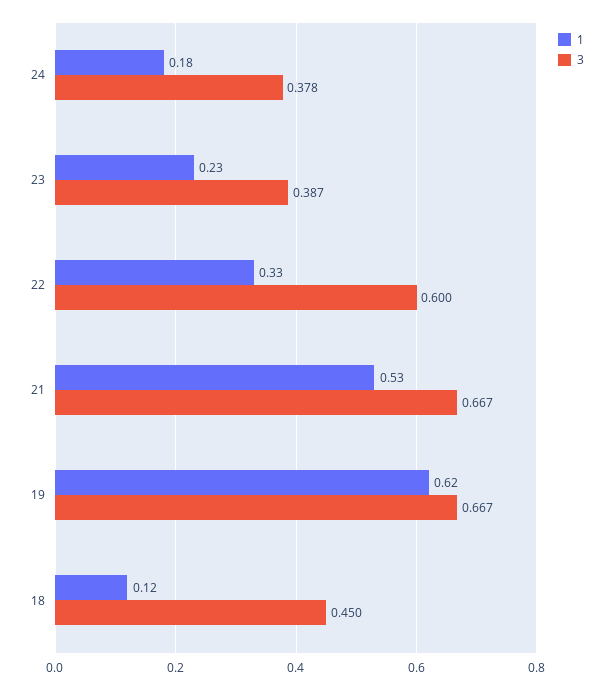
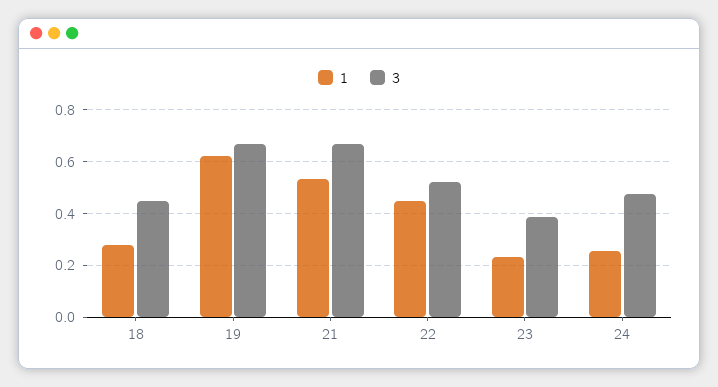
  {
    "1": {
-     "24": 0.18,
+     "24": 0.25,
      "23": 0.23,
-     "22": 0.33,
+     "22": 0.45,
      "21": 0.53,
      "19": 0.62,
-     "18": 0.12
+     "18": 0.275
    },
    "3": {
-     "24": 0.378,
+     "24": 0.475,
      "23": 0.387,
-     "22": 0.6,
+     "22": 0.525,
      "21": 0.667,
      "19": 0.667,
      "18": 0.45
    }
  }

